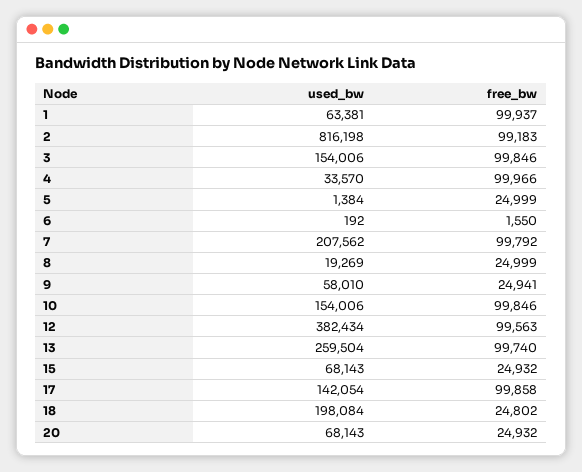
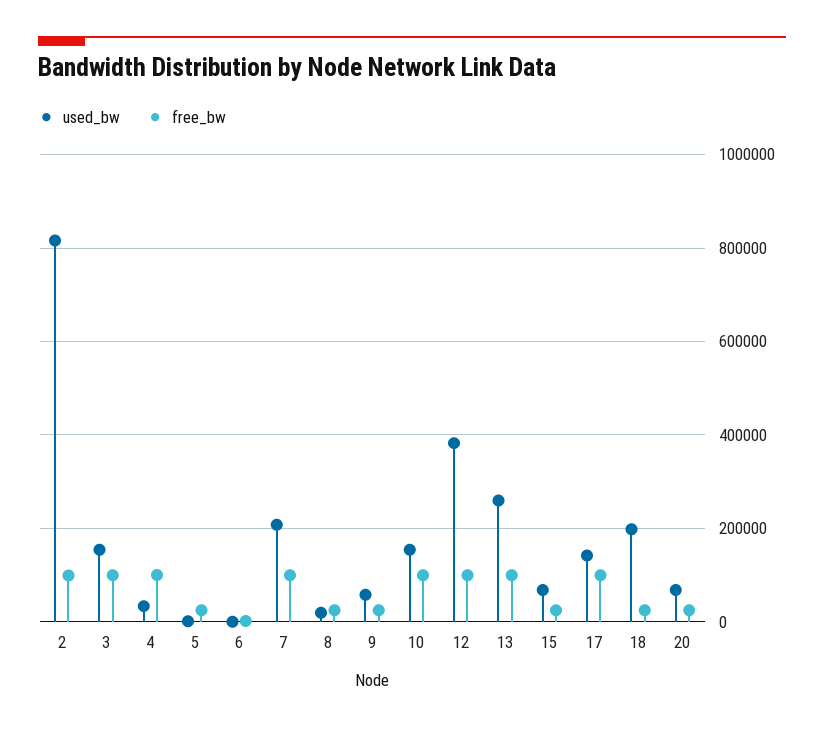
  {
    "used_bw": {
-     "1": 63381,
      "2": 816198,
      "3": 154006,
      "4": 33570,
      "5": 1384,
      "6": 192,
      "7": 207562,
      "8": 19269,
      "9": 58010,
      "10": 154006,
      "12": 382434,
      "13": 259504,
      "15": 68143,
      "17": 142054,
      "18": 198084,
      "20": 68143
    },
    "free_bw": {
-     "1": 99937,
      "2": 99183,
      "3": 99846,
      "4": 99966,
      "5": 24999,
      "6": 1550,
      "7": 99792,
      "8": 24999,
      "9": 24941,
      "10": 99846,
      "12": 99563,
      "13": 99740,
      "15": 24932,
      "17": 99858,
      "18": 24802,
      "20": 24932
    }
  }

